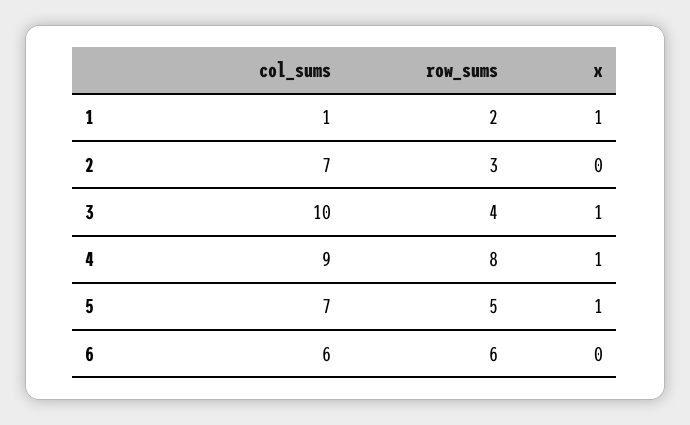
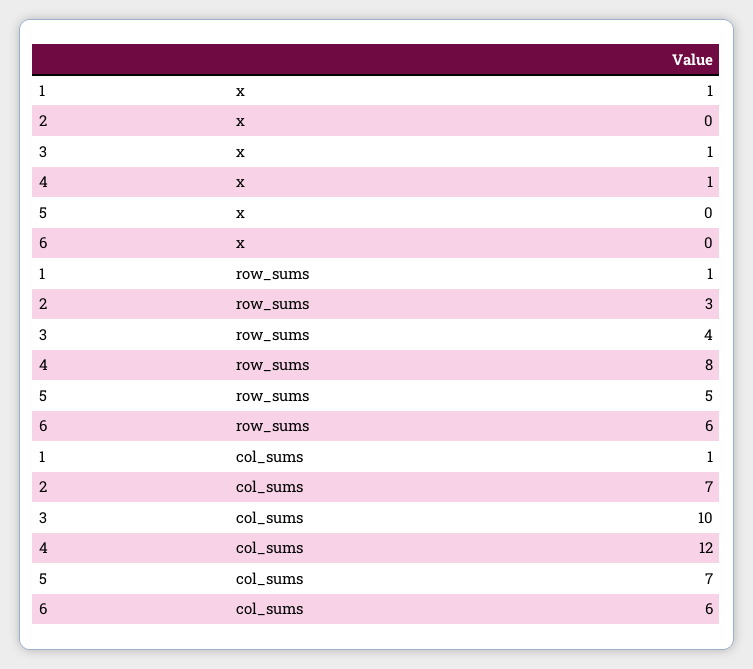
  {
    "col_sums": {
      "1": 1,
      "2": 7,
      "3": 10,
-     "4": 9,
+     "4": 12,
      "5": 7,
      "6": 6
    },
    "row_sums": {
-     "1": 2,
+     "1": 1,
      "2": 3,
      "3": 4,
      "4": 8,
      "5": 5,
      "6": 6
    },
    "x": {
      "1": 1,
      "2": 0,
      "3": 1,
      "4": 1,
-     "5": 1,
+     "5": 0,
      "6": 0
    }
  }

